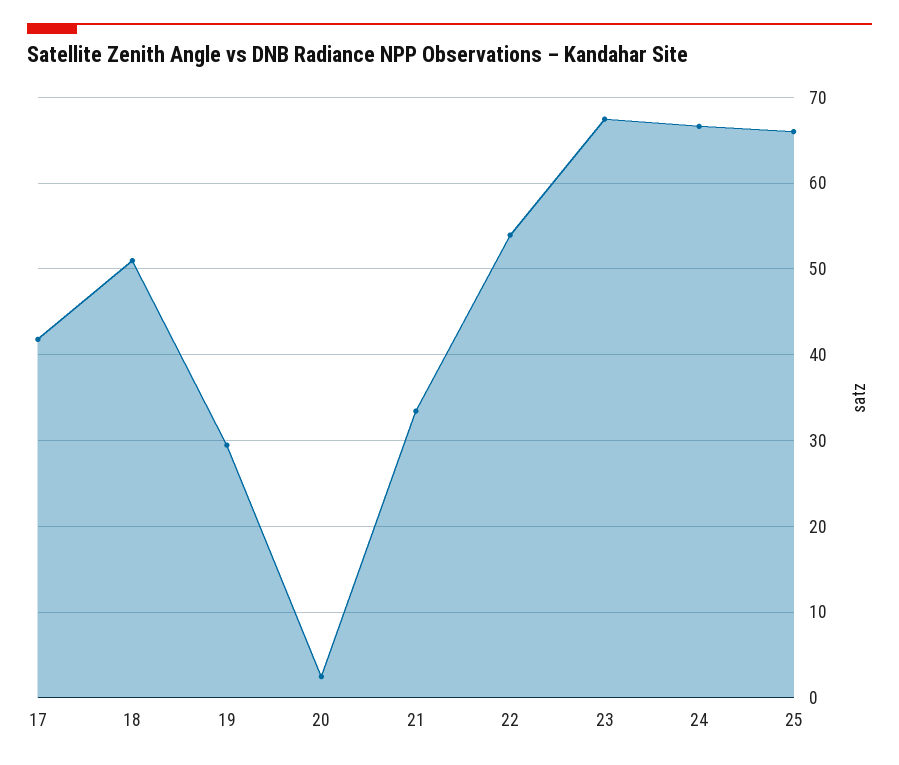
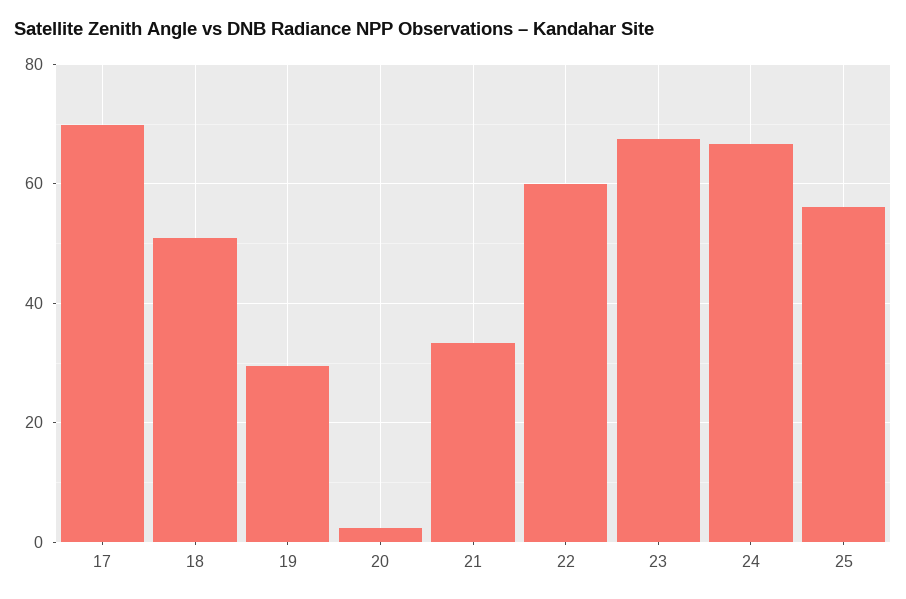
  {
-   "17": 42,
+   "17": 70,
    "18": 51,
    "19": 29,
    "20": 2,
    "21": 33,
-   "22": 54,
+   "22": 60,
    "23": 67,
    "24": 67,
-   "25": 66
+   "25": 56
  }

